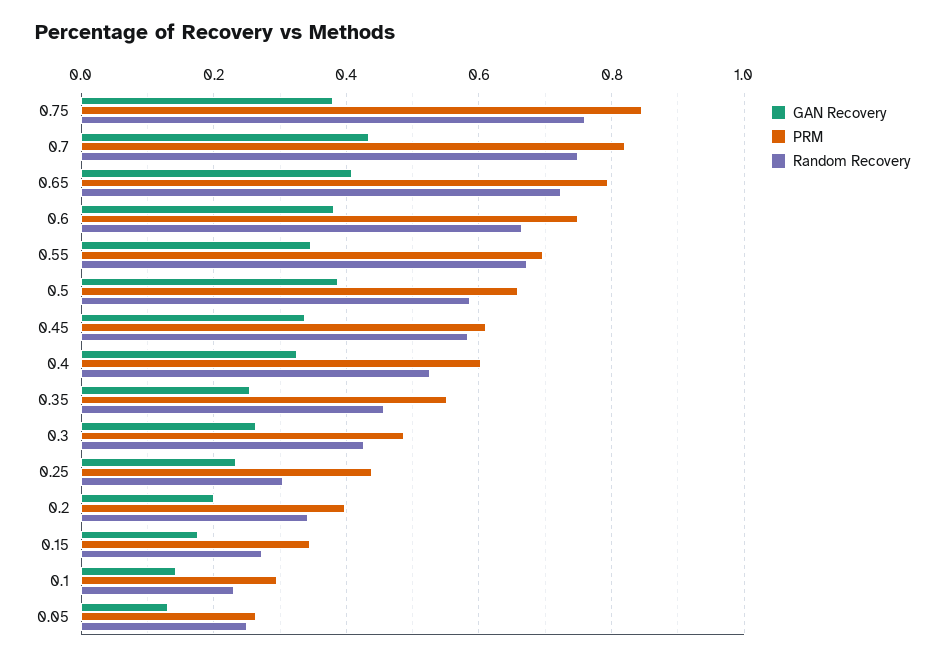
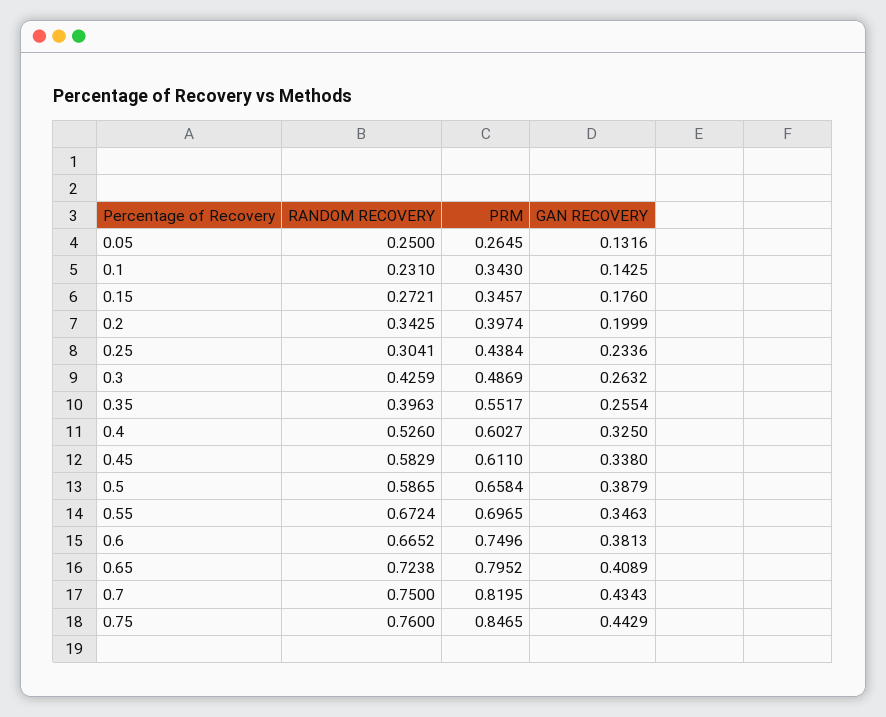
  {
    "GAN Recovery": {
-     "0.75": 0.38,
+     "0.75": 0.4429,
      "0.7": 0.4343,
      "0.65": 0.4089,
      "0.6": 0.3813,
      "0.55": 0.3463,
      "0.5": 0.3879,
      "0.45": 0.338,
      "0.4": 0.325,
      "0.35": 0.2554,
      "0.3": 0.2632,
      "0.25": 0.2336,
      "0.2": 0.1999,
      "0.15": 0.176,
      "0.1": 0.1425,
      "0.05": 0.1316
    },
    "PRM": {
      "0.75": 0.8465,
      "0.7": 0.8195,
      "0.65": 0.7952,
      "0.6": 0.7496,
      "0.55": 0.6965,
      "0.5": 0.6584,
      "0.45": 0.611,
      "0.4": 0.6027,
      "0.35": 0.5517,
      "0.3": 0.4869,
      "0.25": 0.4384,
      "0.2": 0.3974,
      "0.15": 0.3457,
-     "0.1": 0.3,
+     "0.1": 0.343,
      "0.05": 0.2645
    },
    "Random Recovery": {
      "0.75": 0.76,
      "0.7": 0.75,
      "0.65": 0.7238,
      "0.6": 0.6652,
      "0.55": 0.6724,
      "0.5": 0.5865,
      "0.45": 0.5829,
      "0.4": 0.526,
-     "0.35": 0.46,
+     "0.35": 0.3963,
      "0.3": 0.4259,
      "0.25": 0.3041,
      "0.2": 0.3425,
      "0.15": 0.2721,
      "0.1": 0.231,
      "0.05": 0.25
    }
  }

